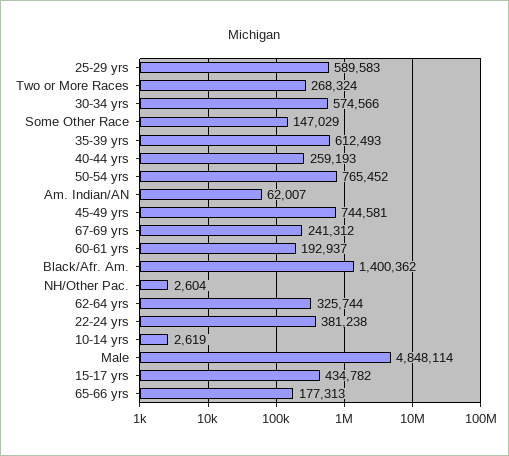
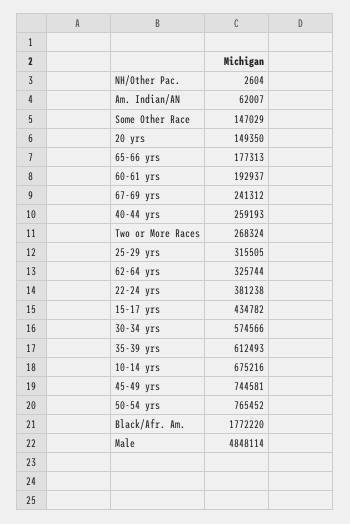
  {
-   "25-29 yrs": 589583,
+   "25-29 yrs": 315505,
    "Two or More Races": 268324,
    "30-34 yrs": 574566,
    "Some Other Race": 147029,
    "35-39 yrs": 612493,
    "40-44 yrs": 259193,
    "50-54 yrs": 765452,
    "Am. Indian/AN": 62007,
    "45-49 yrs": 744581,
    "67-69 yrs": 241312,
    "60-61 yrs": 192937,
-   "Black/Afr. Am.": 1400362,
+   "Black/Afr. Am.": 1772220,
    "NH/Other Pac.": 2604,
    "62-64 yrs": 325744,
    "22-24 yrs": 381238,
-   "10-14 yrs": 2619,
+   "10-14 yrs": 675216,
    "Male": 4848114,
    "15-17 yrs": 434782,
-   "65-66 yrs": 177313
+   "65-66 yrs": 177313,
+   "20 yrs": 149350
  }

